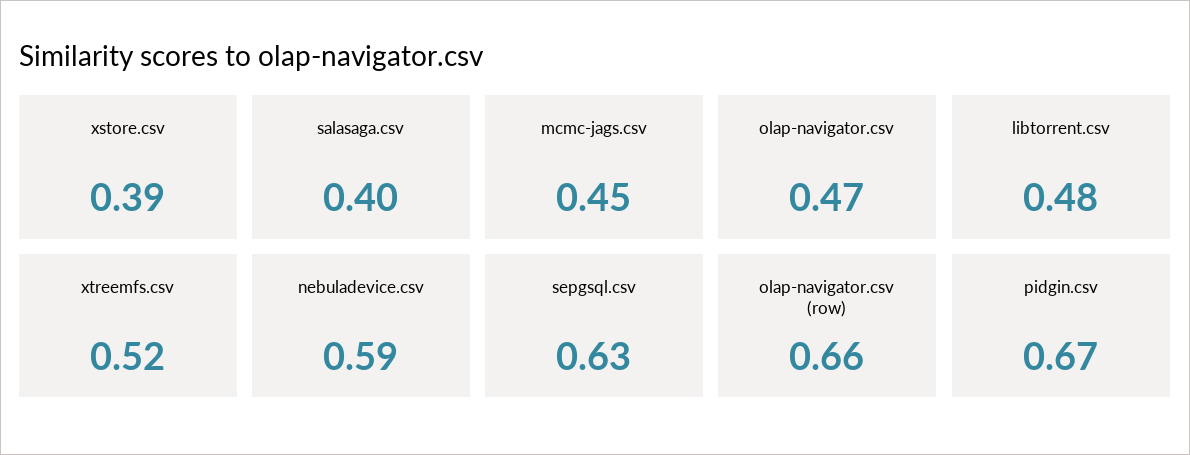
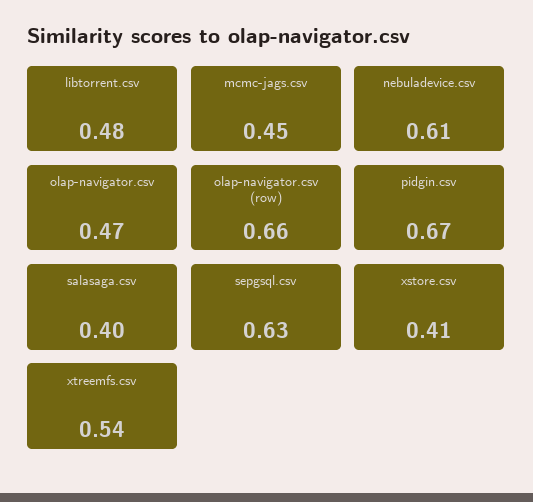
  {
-   "xstore.csv": 0.39,
+   "xstore.csv": 0.41,
    "salasaga.csv": 0.4,
    "mcmc-jags.csv": 0.45,
    "olap-navigator.csv": 0.47,
    "libtorrent.csv": 0.48,
-   "xtreemfs.csv": 0.52,
+   "xtreemfs.csv": 0.54,
-   "nebuladevice.csv": 0.59,
+   "nebuladevice.csv": 0.61,
    "sepgsql.csv": 0.63,
    "olap-navigator.csv (row)": 0.66,
    "pidgin.csv": 0.67
  }

